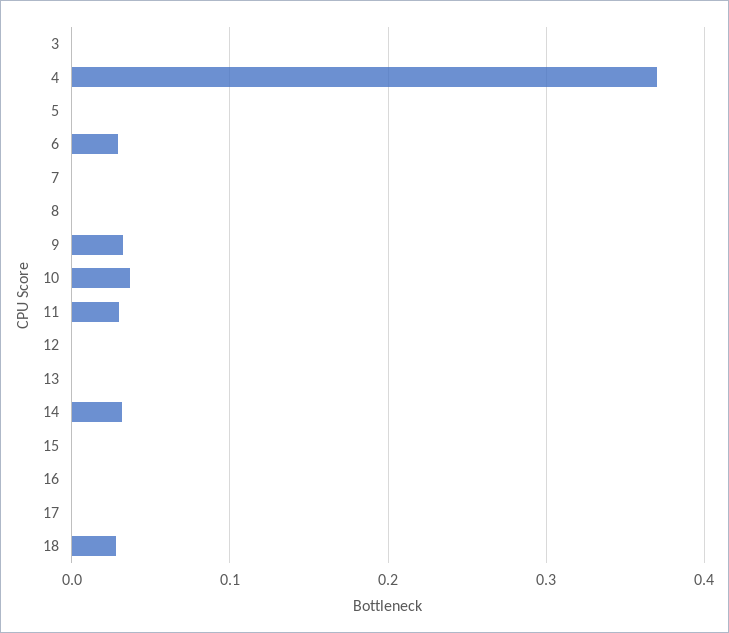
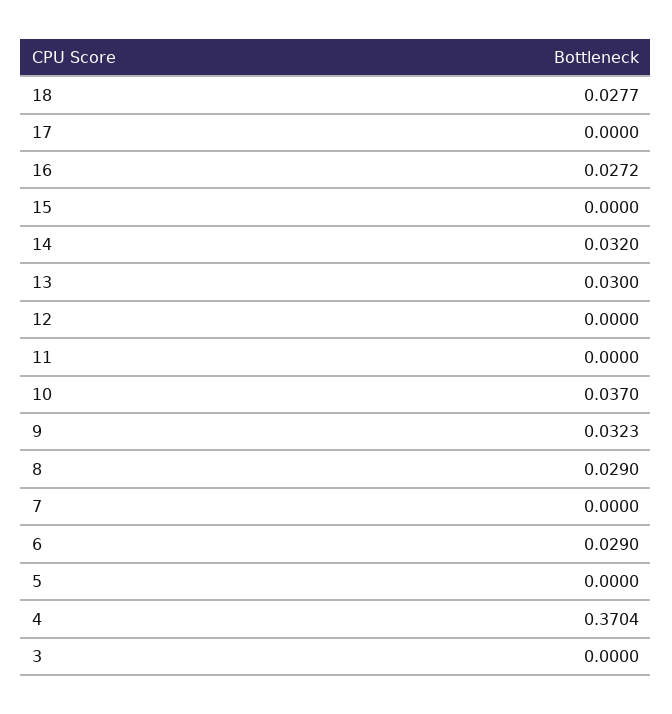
  {
    "3": 0,
    "4": 0.3704,
    "5": 0,
    "6": 0.029,
    "7": 0,
-   "8": 0,
+   "8": 0.029,
    "9": 0.0323,
    "10": 0.037,
-   "11": 0.03,
+   "11": 0,
    "12": 0,
-   "13": 0,
+   "13": 0.03,
    "14": 0.032,
    "15": 0,
-   "16": 0,
+   "16": 0.0272,
    "17": 0,
    "18": 0.0277
  }

